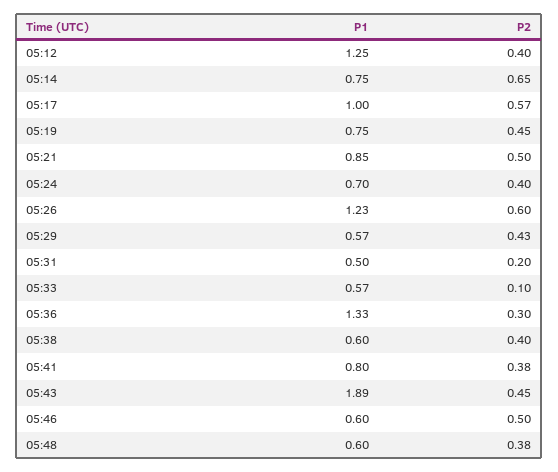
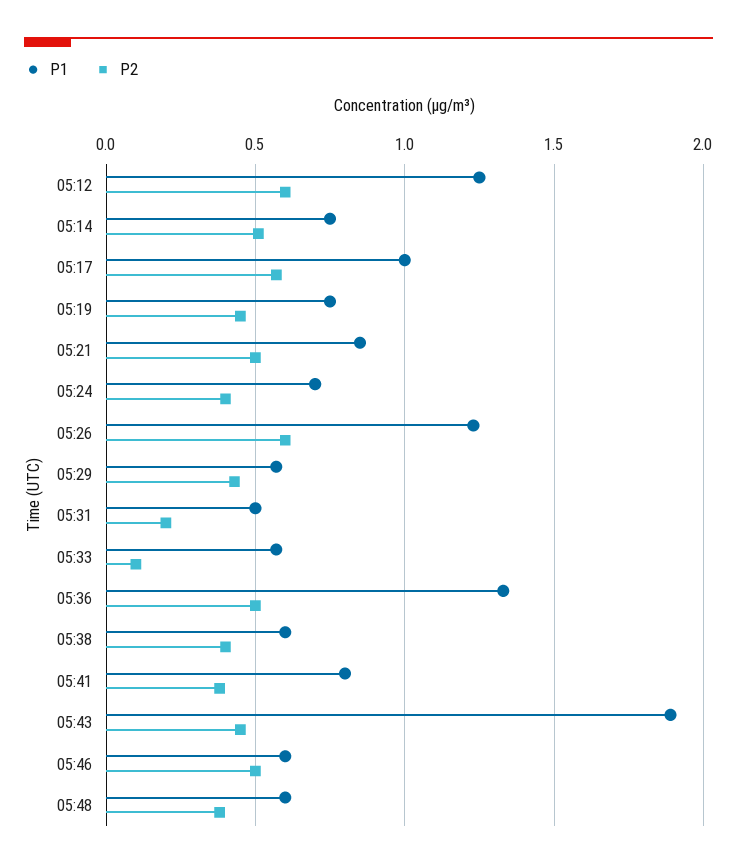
  {
    "P1": {
      "05:12": 1.25,
      "05:14": 0.75,
      "05:17": 1,
      "05:19": 0.75,
      "05:21": 0.85,
      "05:24": 0.7,
      "05:26": 1.23,
      "05:29": 0.57,
      "05:31": 0.5,
      "05:33": 0.57,
      "05:36": 1.33,
      "05:38": 0.6,
      "05:41": 0.8,
      "05:43": 1.89,
      "05:46": 0.6,
      "05:48": 0.6
    },
    "P2": {
-     "05:12": 0.4,
+     "05:12": 0.6,
-     "05:14": 0.65,
+     "05:14": 0.5,
      "05:17": 0.57,
      "05:19": 0.45,
      "05:21": 0.5,
      "05:24": 0.4,
      "05:26": 0.6,
      "05:29": 0.43,
      "05:31": 0.2,
      "05:33": 0.1,
-     "05:36": 0.3,
+     "05:36": 0.5,
      "05:38": 0.4,
      "05:41": 0.38,
      "05:43": 0.45,
      "05:46": 0.5,
      "05:48": 0.38
    }
  }

